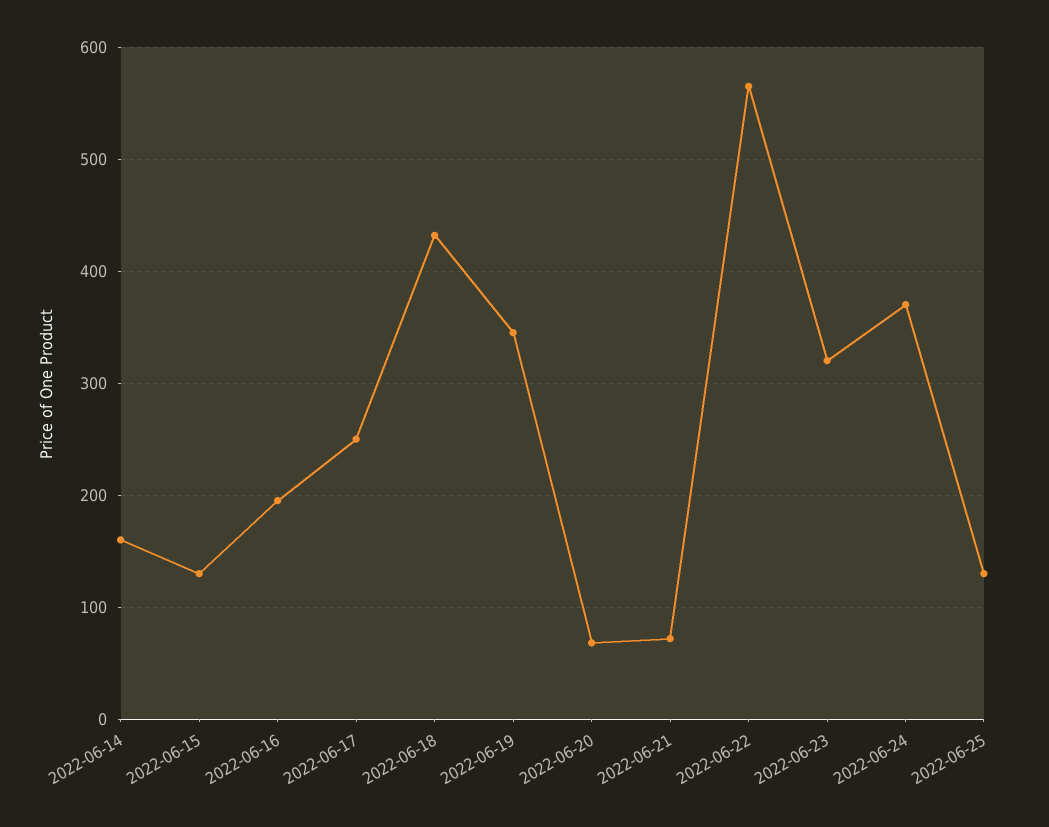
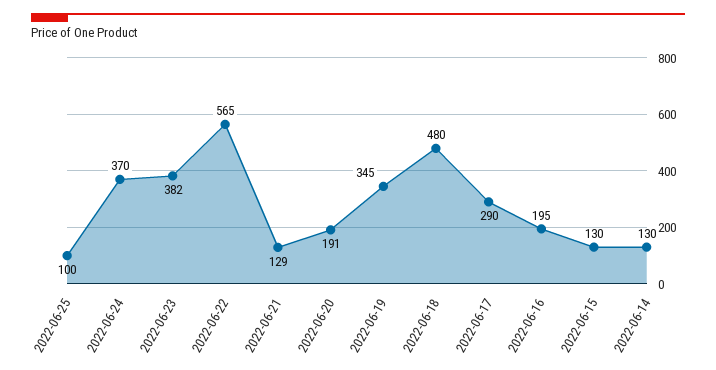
  {
-   "2022-06-14": 160,
+   "2022-06-14": 130,
    "2022-06-15": 130,
    "2022-06-16": 195,
-   "2022-06-17": 250,
+   "2022-06-17": 290,
-   "2022-06-18": 430,
+   "2022-06-18": 480,
    "2022-06-19": 345,
-   "2022-06-20": 70,
+   "2022-06-20": 191,
-   "2022-06-21": 70,
+   "2022-06-21": 129,
    "2022-06-22": 565,
-   "2022-06-23": 320,
+   "2022-06-23": 382,
    "2022-06-24": 370,
-   "2022-06-25": 130
+   "2022-06-25": 100
  }

